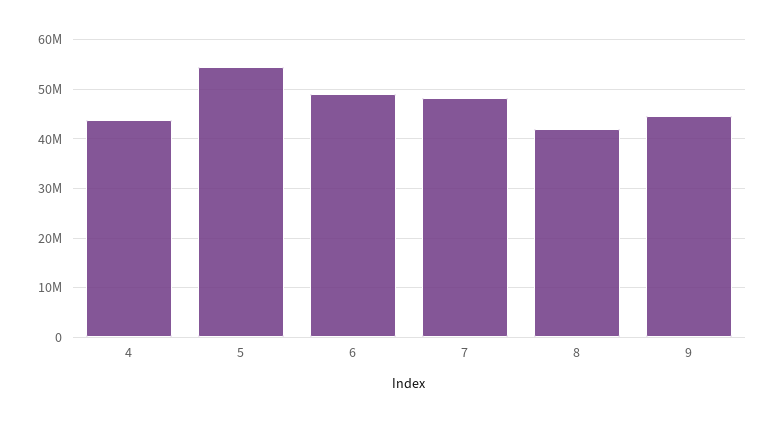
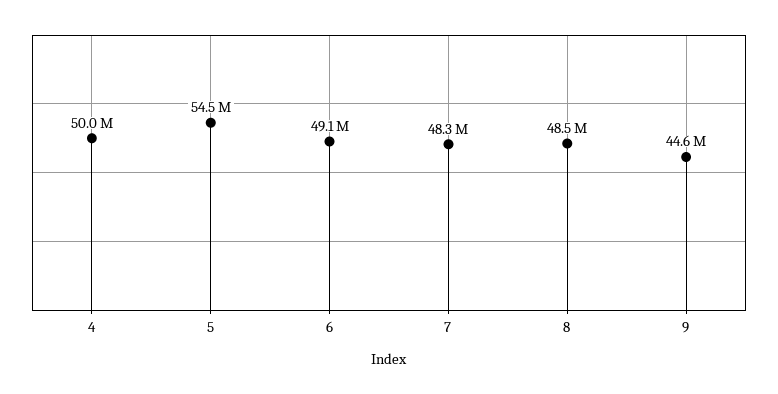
  {
-   "4": 44000000,
+   "4": 50000000,
    "5": 54500000,
    "6": 49100000,
    "7": 48300000,
-   "8": 42000000,
+   "8": 48500000,
    "9": 44600000
  }

